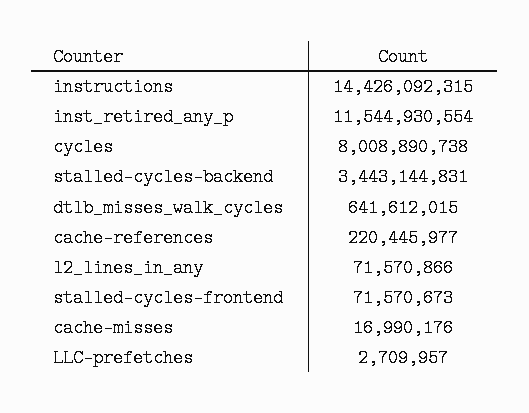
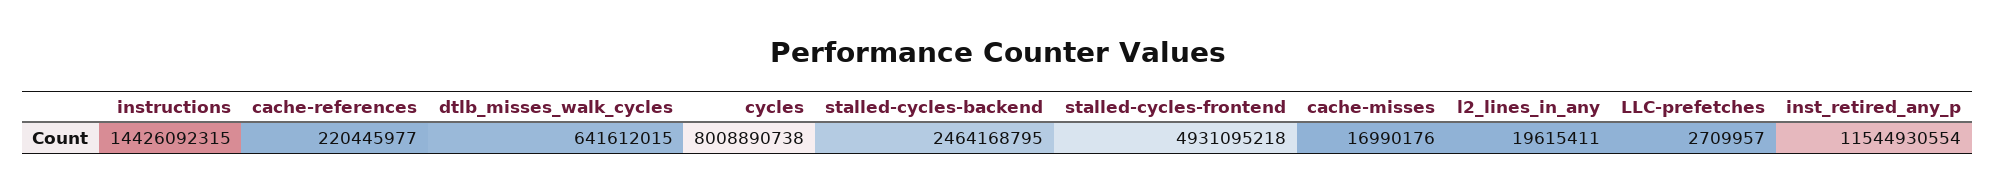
  {
    "instructions": 14426092315,
    "inst_retired_any_p": 11544930554,
    "cycles": 8008890738,
-   "stalled-cycles-backend": 3443144831,
+   "stalled-cycles-backend": 2464168795,
    "dtlb_misses_walk_cycles": 641612015,
    "cache-references": 220445977,
-   "l2_lines_in_any": 71570866,
+   "l2_lines_in_any": 19615411,
-   "stalled-cycles-frontend": 71570673,
+   "stalled-cycles-frontend": 4931095218,
    "cache-misses": 16990176,
    "LLC-prefetches": 2709957
  }

